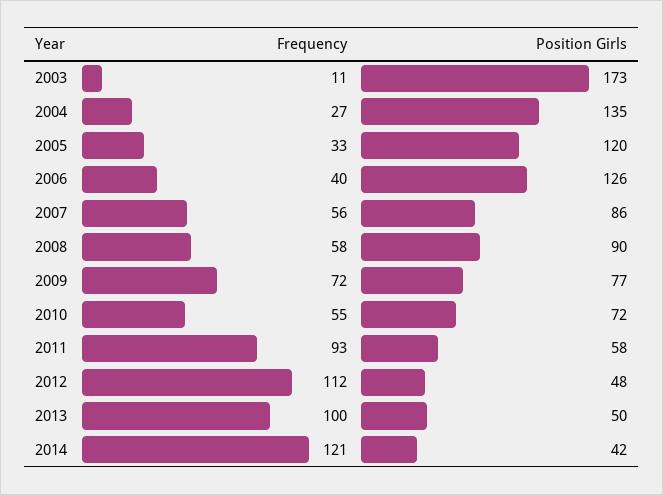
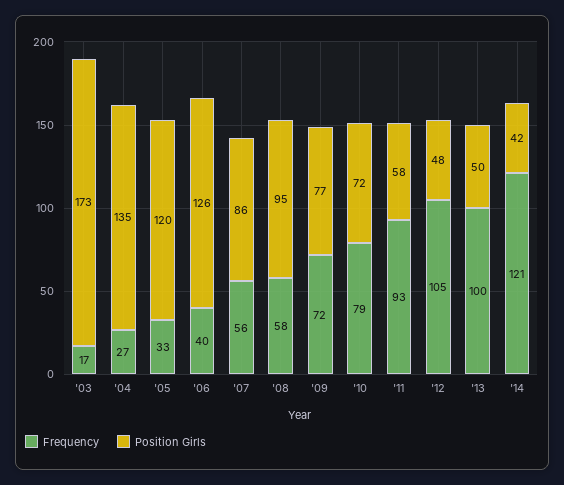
  {
    "Frequency": {
-     "2003": 11,
+     "2003": 17,
      "2004": 27,
      "2005": 33,
      "2006": 40,
      "2007": 56,
      "2008": 58,
      "2009": 72,
-     "2010": 55,
+     "2010": 79,
      "2011": 93,
-     "2012": 112,
+     "2012": 105,
      "2013": 100,
      "2014": 121
    },
    "Position Girls": {
      "2003": 173,
      "2004": 135,
      "2005": 120,
      "2006": 126,
      "2007": 86,
-     "2008": 90,
+     "2008": 95,
      "2009": 77,
      "2010": 72,
      "2011": 58,
      "2012": 48,
      "2013": 50,
      "2014": 42
    }
  }

